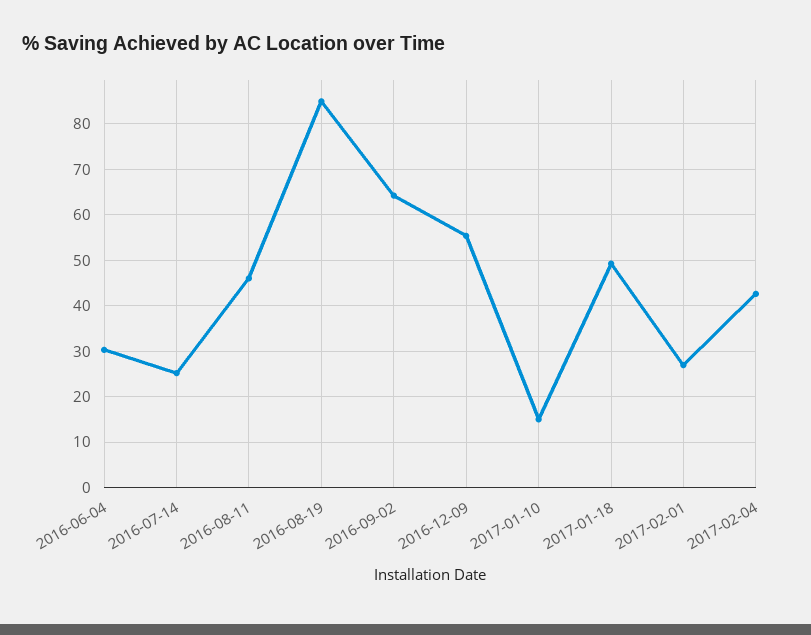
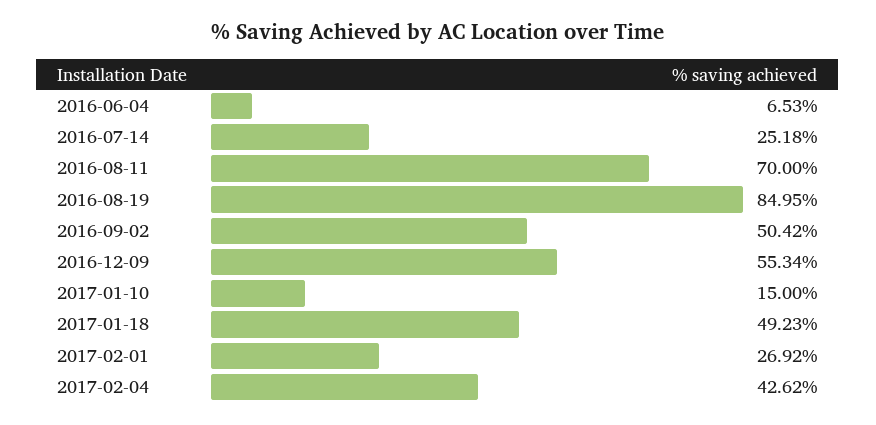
  {
-   "2016-06-04": 30,
+   "2016-06-04": 6.53,
    "2016-07-14": 25.18,
-   "2016-08-11": 46,
+   "2016-08-11": 70,
    "2016-08-19": 84.95,
-   "2016-09-02": 64,
+   "2016-09-02": 50.42,
    "2016-12-09": 55.34,
    "2017-01-10": 15,
    "2017-01-18": 49.23,
    "2017-02-01": 26.92,
    "2017-02-04": 42.62
  }

